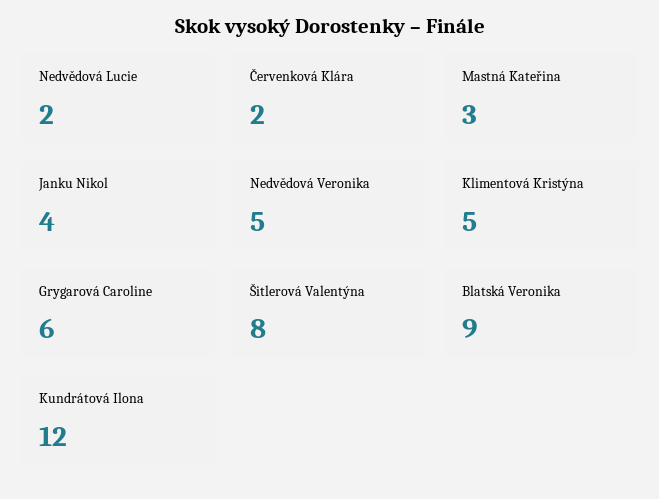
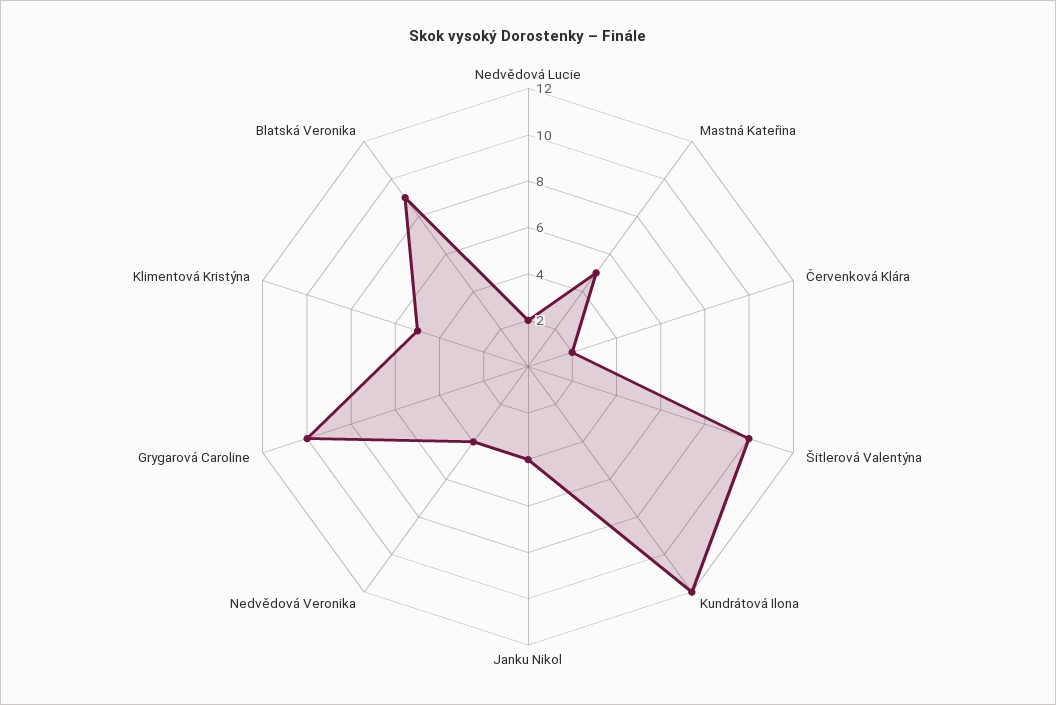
  {
    "Nedvědová Lucie": 2,
    "Červenková Klára": 2,
-   "Mastná Kateřina": 3,
+   "Mastná Kateřina": 5,
    "Janku Nikol": 4,
-   "Nedvědová Veronika": 5,
+   "Nedvědová Veronika": 4,
    "Klimentová Kristýna": 5,
-   "Grygarová Caroline": 6,
+   "Grygarová Caroline": 10,
-   "Šitlerová Valentýna": 8,
+   "Šitlerová Valentýna": 10,
    "Blatská Veronika": 9,
    "Kundrátová Ilona": 12
  }

